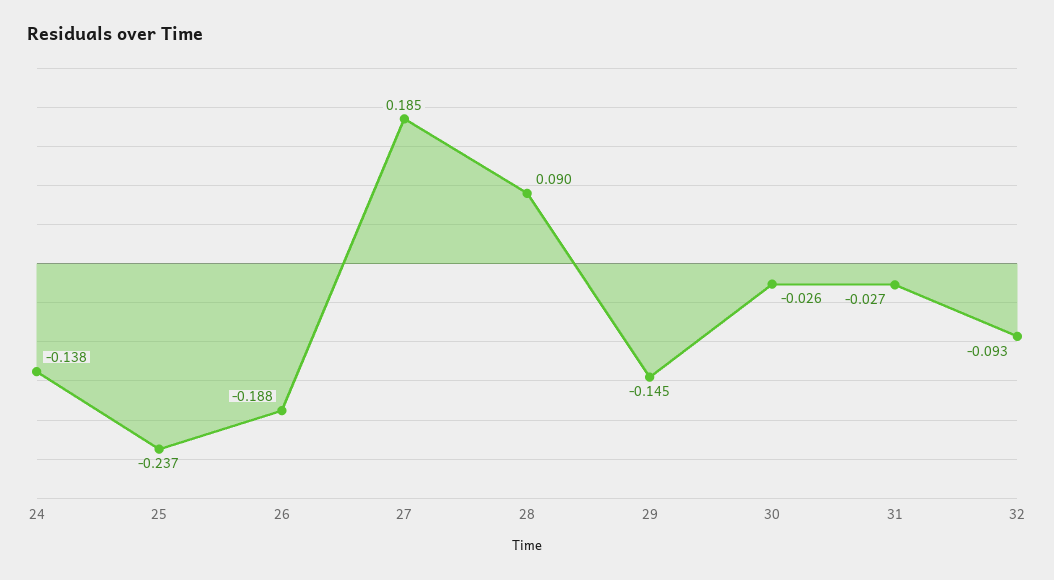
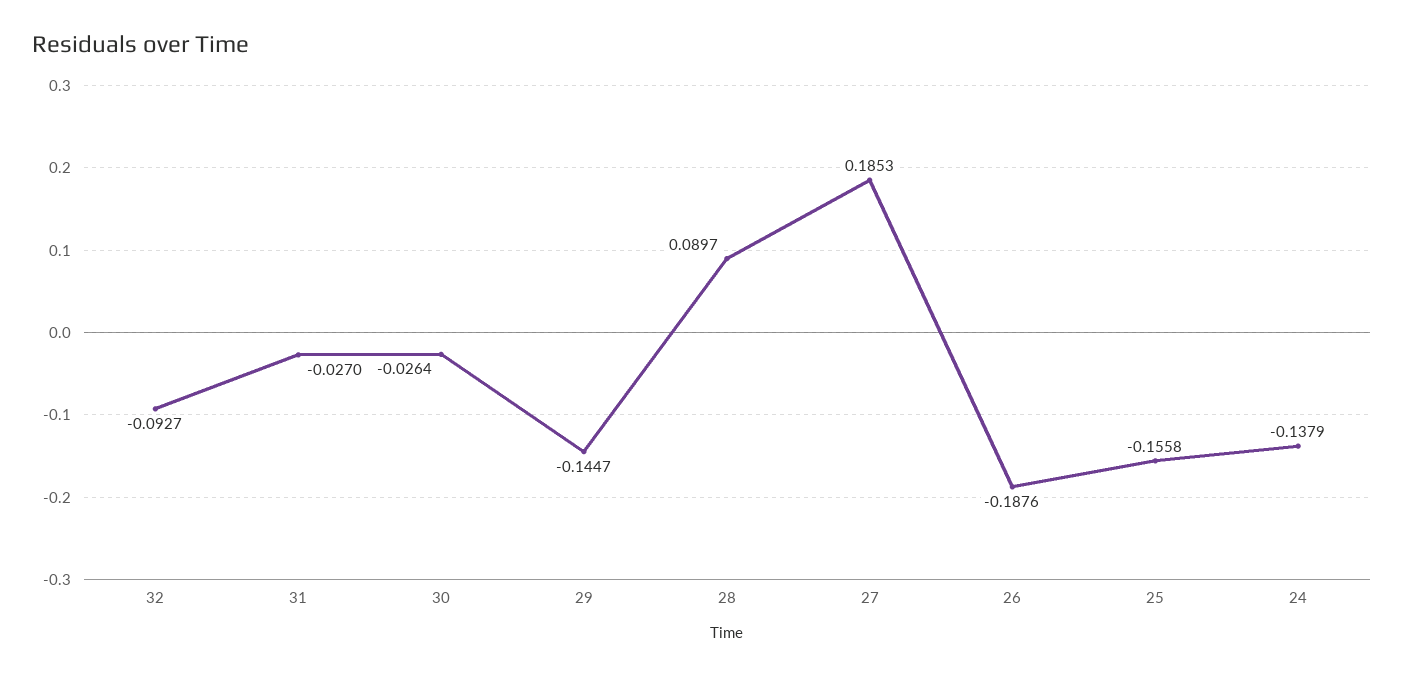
  {
    "24": -0.1379,
-   "25": -0.237,
+   "25": -0.1558,
    "26": -0.1876,
    "27": 0.1853,
    "28": 0.0897,
    "29": -0.1447,
    "30": -0.0264,
    "31": -0.027,
    "32": -0.0927
  }

